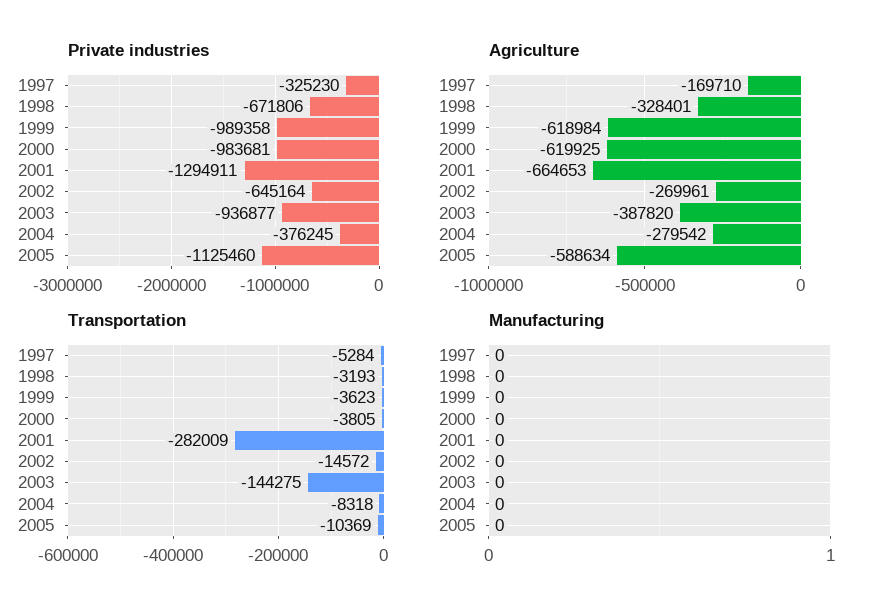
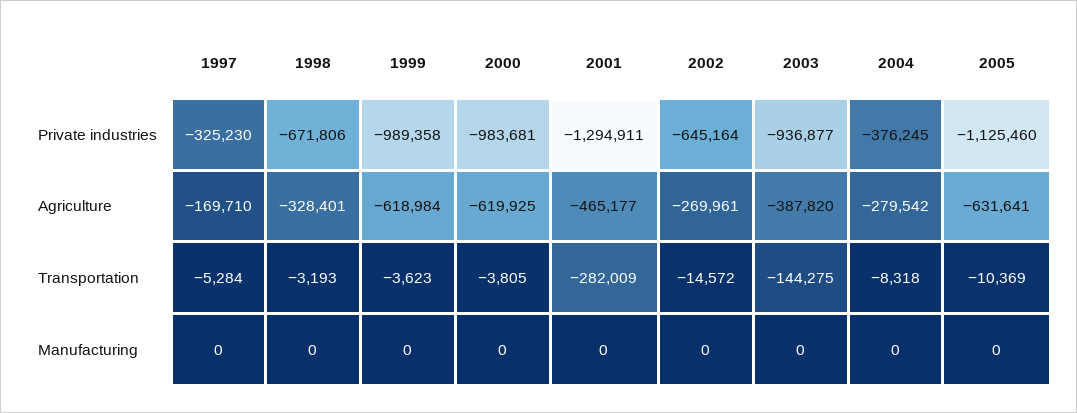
  {
    "Private industries": {
      "1997": -325230,
      "1998": -671806,
      "1999": -989358,
      "2000": -983681,
      "2001": -1294911,
      "2002": -645164,
      "2003": -936877,
      "2004": -376245,
      "2005": -1125460
    },
    "Agriculture": {
      "1997": -169710,
      "1998": -328401,
      "1999": -618984,
      "2000": -619925,
-     "2001": -664653,
+     "2001": -465177,
      "2002": -269961,
      "2003": -387820,
      "2004": -279542,
-     "2005": -588634
+     "2005": -631641
    },
    "Transportation": {
      "1997": -5284,
      "1998": -3193,
      "1999": -3623,
      "2000": -3805,
      "2001": -282009,
      "2002": -14572,
      "2003": -144275,
      "2004": -8318,
      "2005": -10369
    },
    "Manufacturing": {
      "1997": 0,
      "1998": 0,
      "1999": 0,
      "2000": 0,
      "2001": 0,
      "2002": 0,
      "2003": 0,
      "2004": 0,
      "2005": 0
    }
  }

